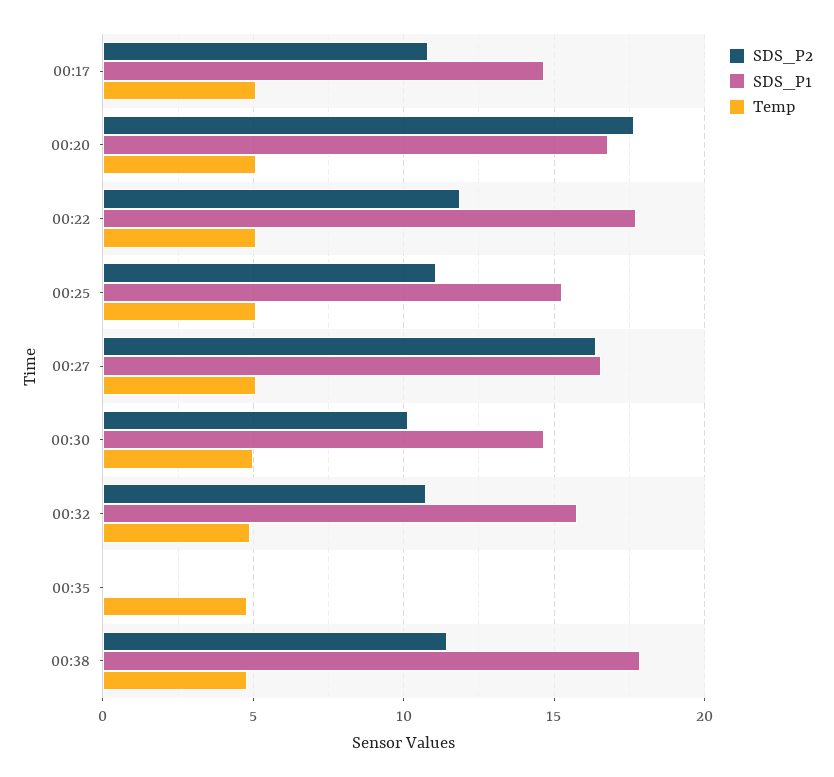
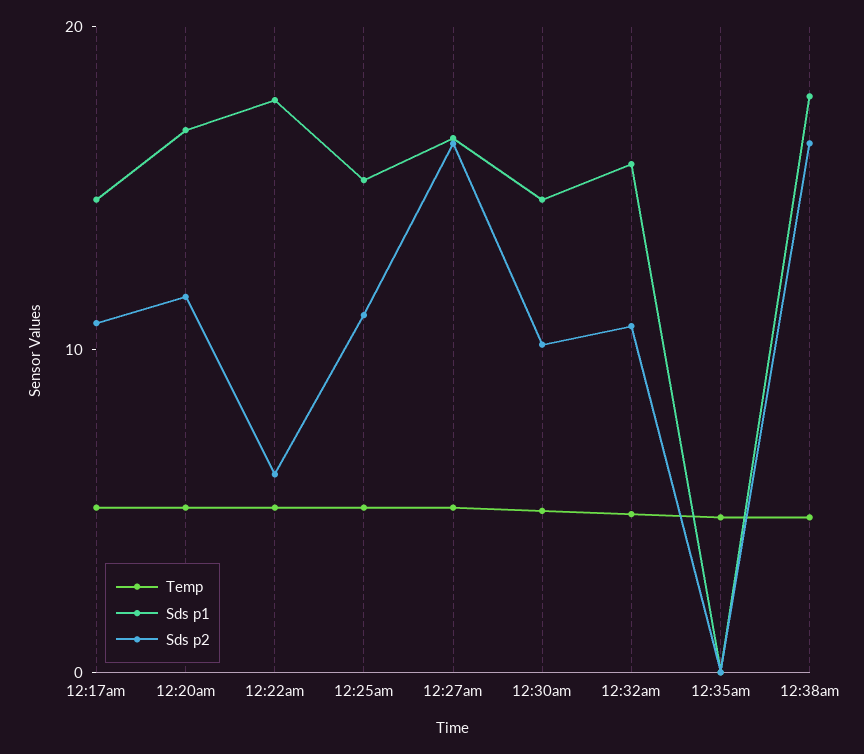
  {
    "SDS_P2": {
      "00:17": 11,
-     "00:20": 17.5,
+     "00:20": 12,
-     "00:22": 12,
+     "00:22": 6,
      "00:25": 11,
      "00:27": 16.5,
      "00:30": 10,
      "00:32": 10.5,
      "00:35": 0,
-     "00:38": 11.5
+     "00:38": 16
    },
    "SDS_P1": {
      "00:17": 14.5,
      "00:20": 17,
      "00:22": 17.5,
      "00:25": 15.5,
      "00:27": 16.5,
      "00:30": 14.5,
      "00:32": 16,
      "00:35": 0,
      "00:38": 18
    },
    "Temp": {
      "00:17": 5,
      "00:20": 5,
      "00:22": 5,
      "00:25": 5,
      "00:27": 5,
      "00:30": 5,
      "00:32": 5,
      "00:35": 5,
      "00:38": 5
    }
  }

